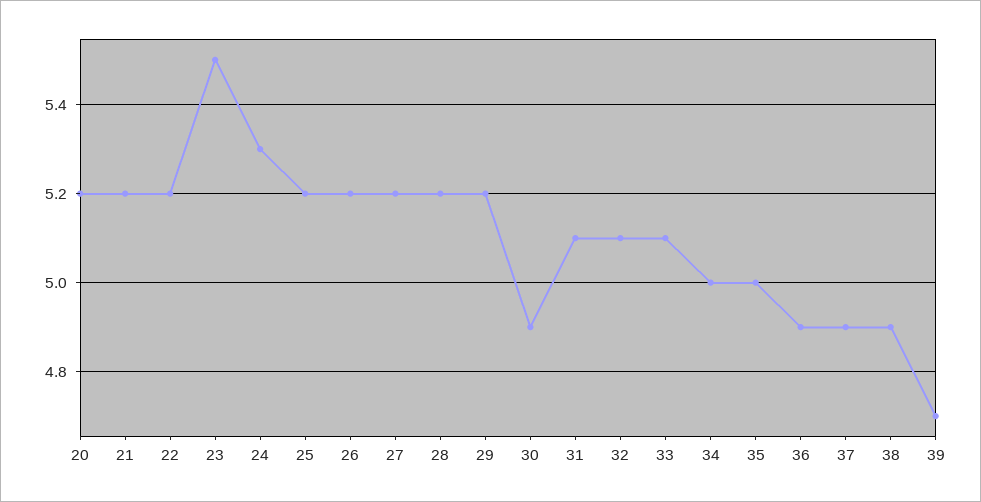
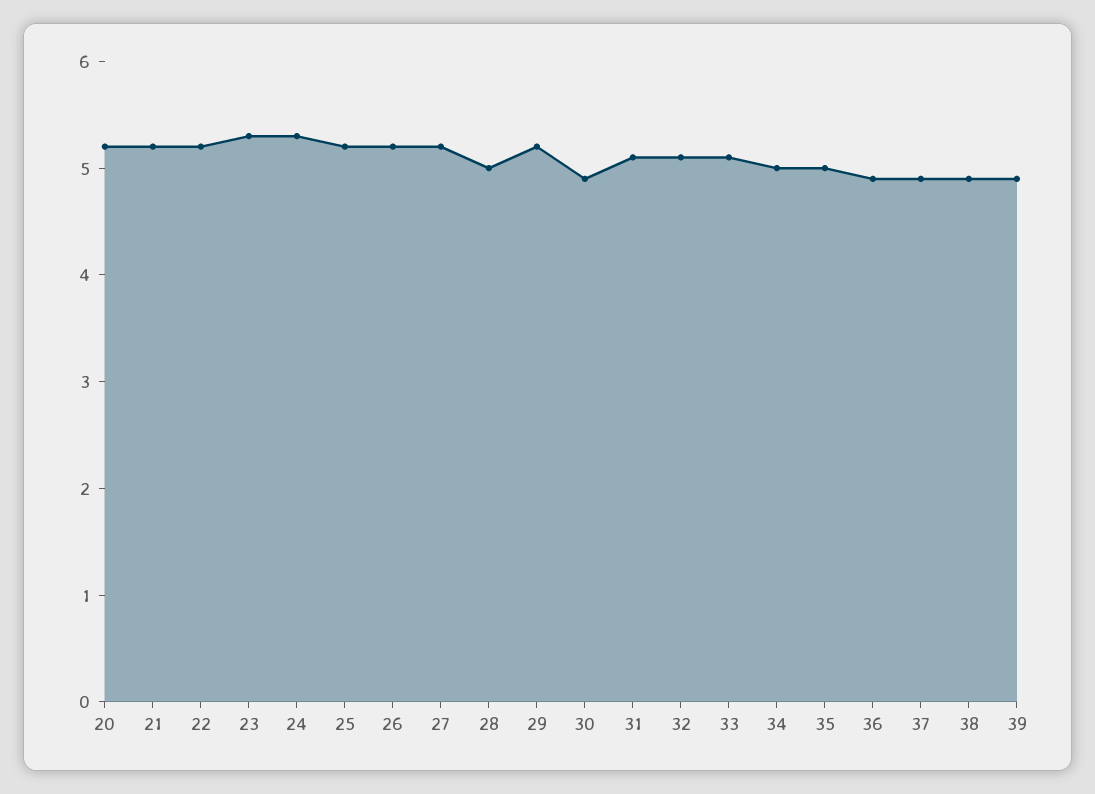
  {
    "20": 5.2,
    "21": 5.2,
    "22": 5.2,
-   "23": 5.5,
+   "23": 5.3,
    "24": 5.3,
    "25": 5.2,
    "26": 5.2,
    "27": 5.2,
-   "28": 5.2,
+   "28": 5,
    "29": 5.2,
    "30": 4.9,
    "31": 5.1,
    "32": 5.1,
    "33": 5.1,
    "34": 5,
    "35": 5,
    "36": 4.9,
    "37": 4.9,
    "38": 4.9,
-   "39": 4.7
+   "39": 4.9
  }

